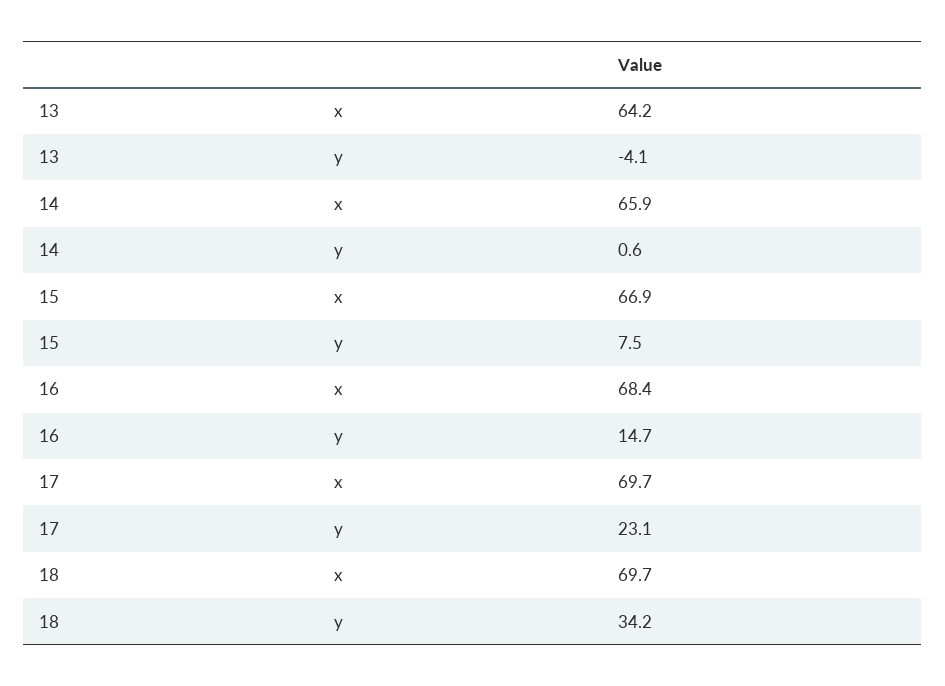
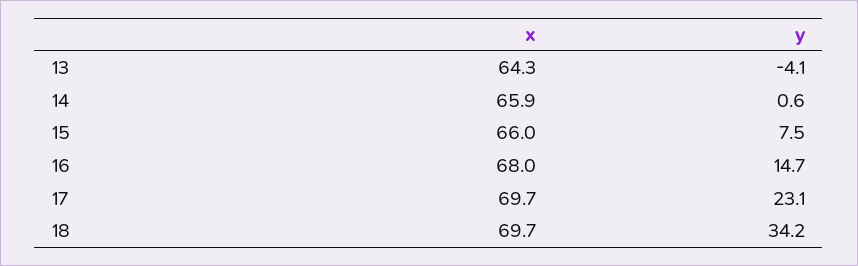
  {
    "13": {
-     "x": 64.2,
+     "x": 64.3,
      "y": -4.1
    },
    "14": {
      "x": 65.9,
      "y": 0.6
    },
    "15": {
-     "x": 66.9,
+     "x": 66,
      "y": 7.5
    },
    "16": {
-     "x": 68.4,
+     "x": 68,
      "y": 14.7
    },
    "17": {
      "x": 69.7,
      "y": 23.1
    },
    "18": {
      "x": 69.7,
      "y": 34.2
    }
  }

